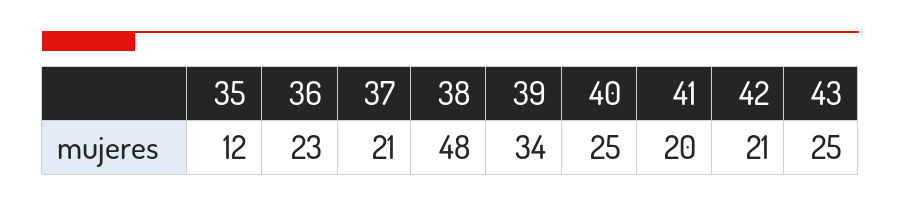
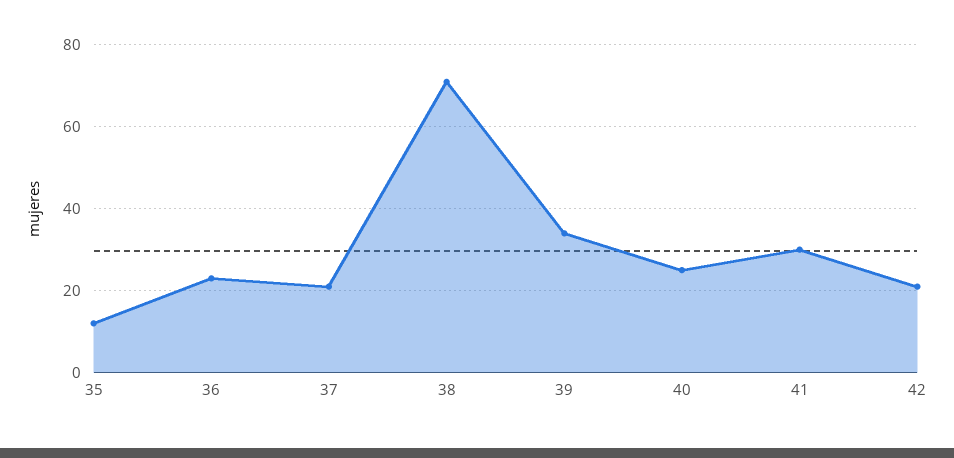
  {
    "35": 12,
    "36": 23,
    "37": 21,
-   "38": 48,
+   "38": 70,
    "39": 34,
    "40": 25,
-   "41": 20,
+   "41": 30,
-   "42": 21,
+   "42": 21
-   "43": 25
  }

